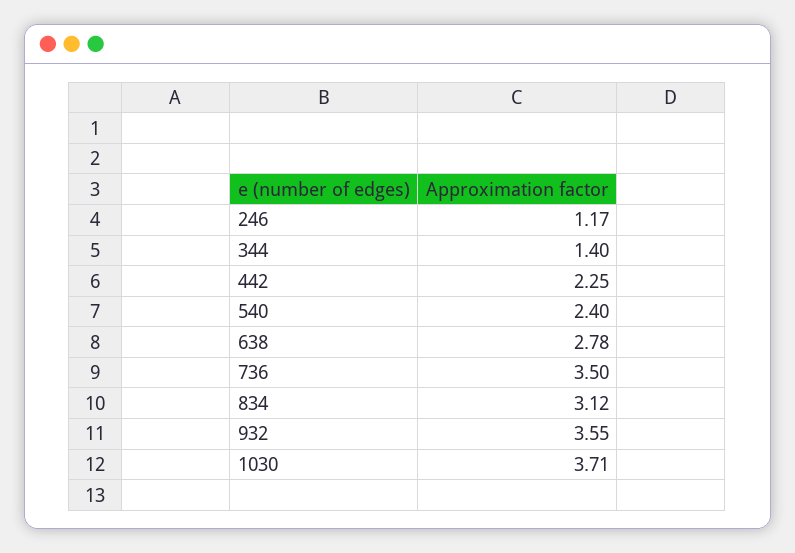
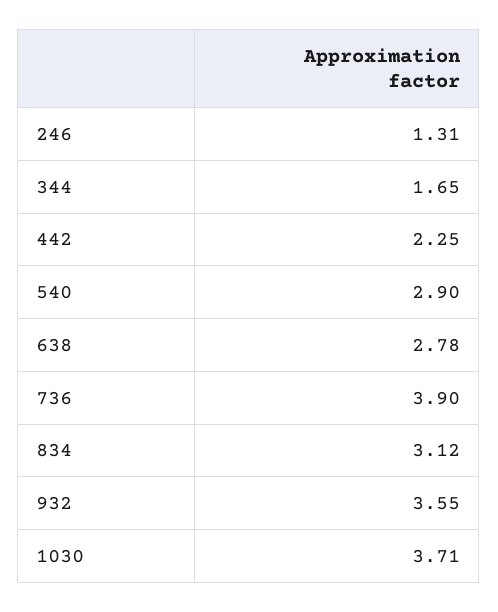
  {
-   "246": 1.17,
+   "246": 1.31,
-   "344": 1.4,
+   "344": 1.65,
    "442": 2.25,
-   "540": 2.4,
+   "540": 2.9,
    "638": 2.78,
-   "736": 3.5,
+   "736": 3.9,
    "834": 3.12,
    "932": 3.55,
    "1030": 3.71
  }

